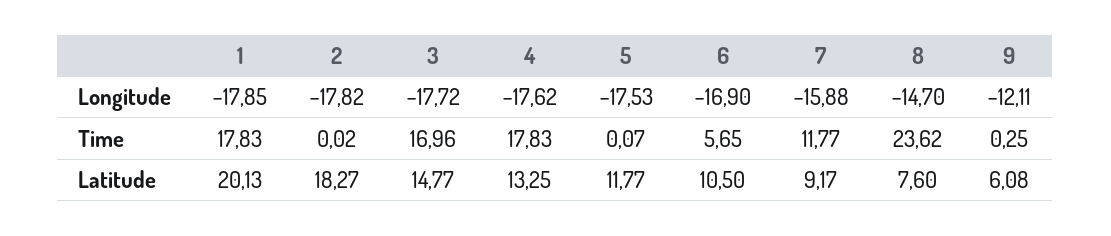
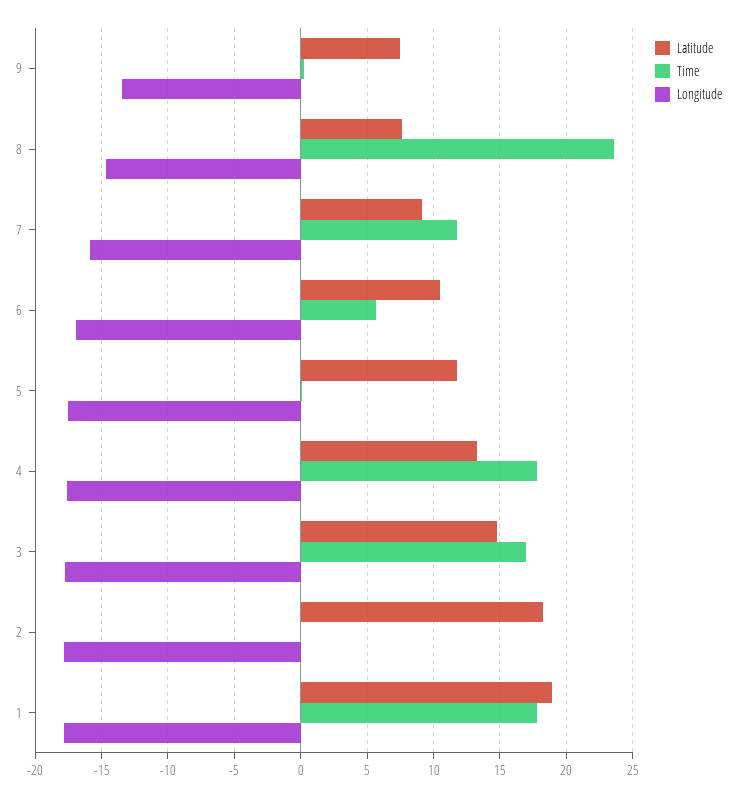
  {
    "Longitude": {
      "1": -17.85,
      "2": -17.82,
      "3": -17.72,
      "4": -17.62,
      "5": -17.53,
      "6": -16.9,
      "7": -15.88,
      "8": -14.7,
-     "9": -12.11
+     "9": -13.5
    },
    "Time": {
      "1": 17.83,
      "2": 0.02,
      "3": 16.96,
      "4": 17.83,
      "5": 0.07,
      "6": 5.65,
      "7": 11.77,
      "8": 23.62,
      "9": 0.25
    },
    "Latitude": {
-     "1": 20.13,
+     "1": 19,
      "2": 18.27,
      "3": 14.77,
      "4": 13.25,
      "5": 11.77,
      "6": 10.5,
      "7": 9.17,
      "8": 7.6,
-     "9": 6.08
+     "9": 7.5
    }
  }

